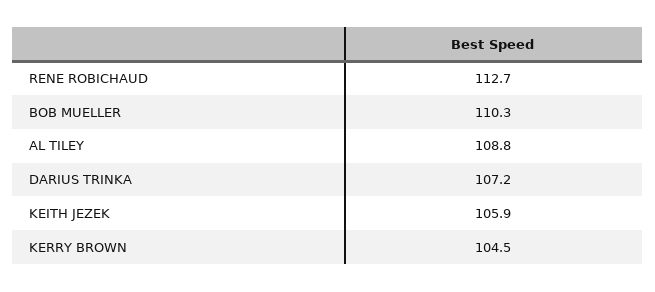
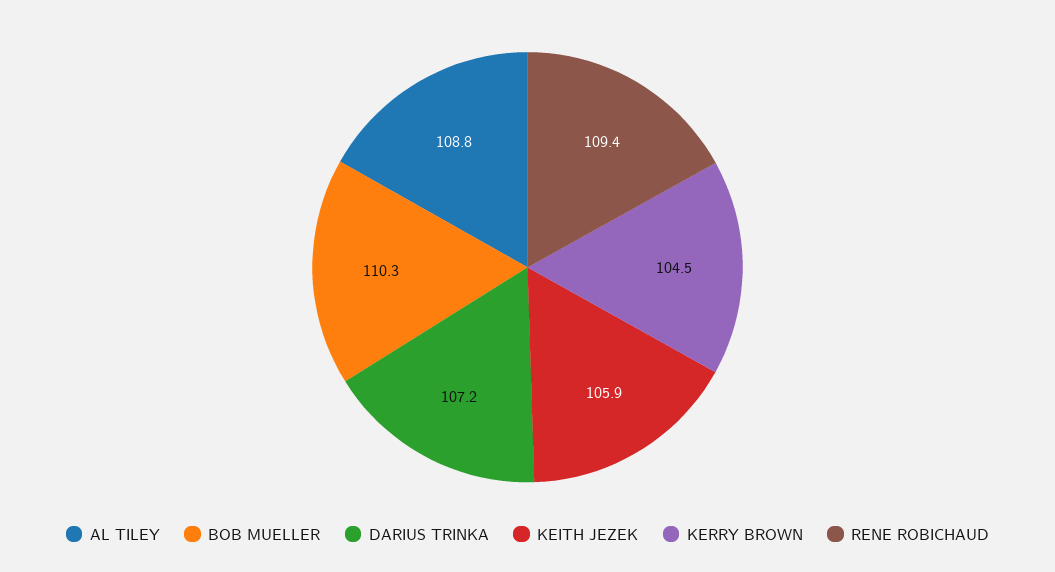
  {
-   "RENE ROBICHAUD": 112.7,
+   "RENE ROBICHAUD": 109.4,
    "BOB MUELLER": 110.3,
    "AL TILEY": 108.8,
    "DARIUS TRINKA": 107.2,
    "KEITH JEZEK": 105.9,
    "KERRY BROWN": 104.5
  }

